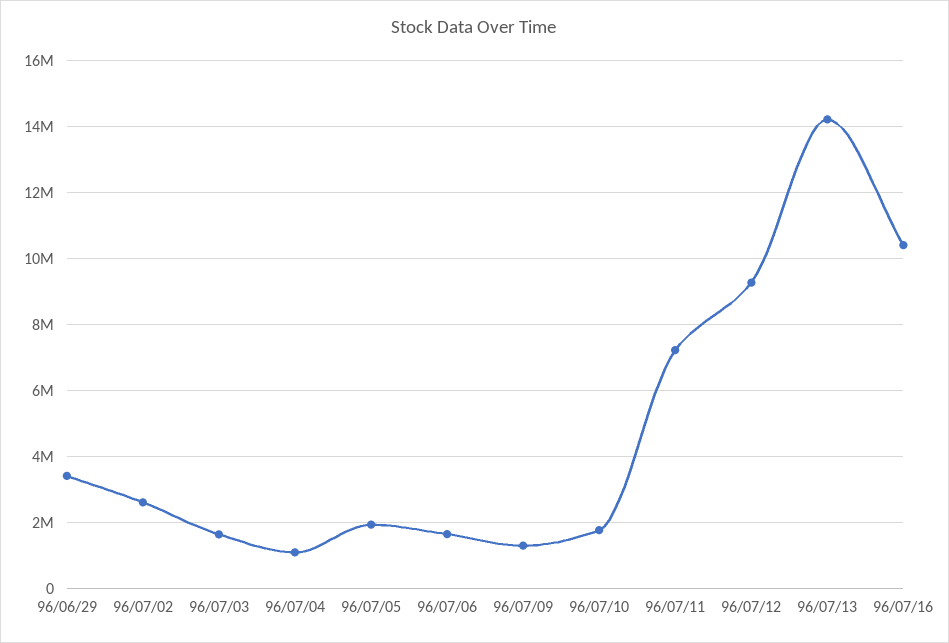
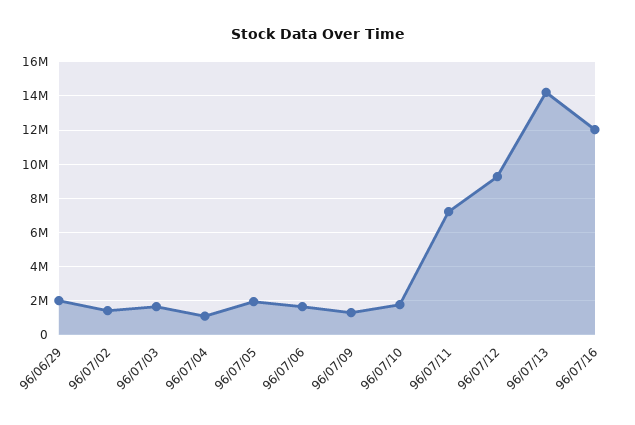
  {
-   "96/06/29": 3400000,
+   "96/06/29": 2000000,
-   "96/07/02": 2600000,
+   "96/07/02": 1500000,
    "96/07/03": 1600000,
    "96/07/04": 1200000,
    "96/07/05": 2000000,
    "96/07/06": 1600000,
    "96/07/09": 1400000,
    "96/07/10": 1800000,
    "96/07/11": 7200000,
    "96/07/12": 9200000,
    "96/07/13": 14200000,
-   "96/07/16": 10400000
+   "96/07/16": 12000000
  }

